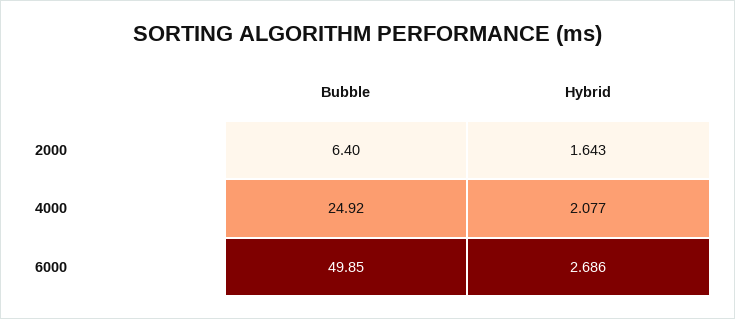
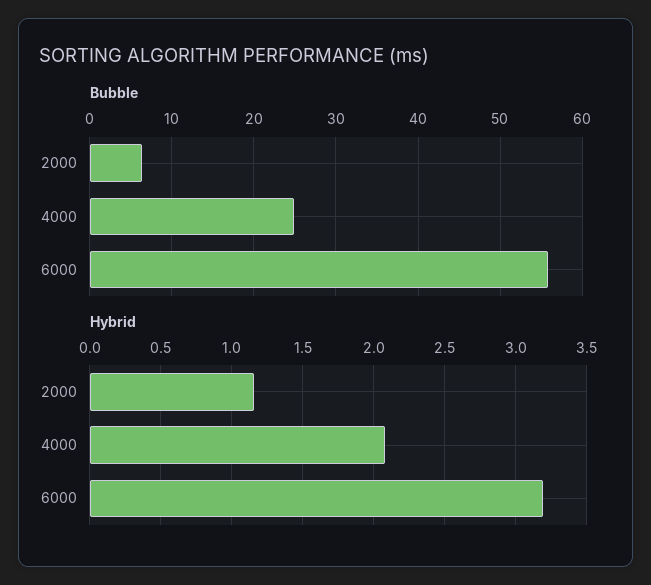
  {
    "Bubble": {
      "2000": 6.4,
      "4000": 24.92,
-     "6000": 49.85
+     "6000": 56
    },
    "Hybrid": {
-     "2000": 1.643,
+     "2000": 1.15,
      "4000": 2.077,
-     "6000": 2.686
+     "6000": 3.2
    }
  }

